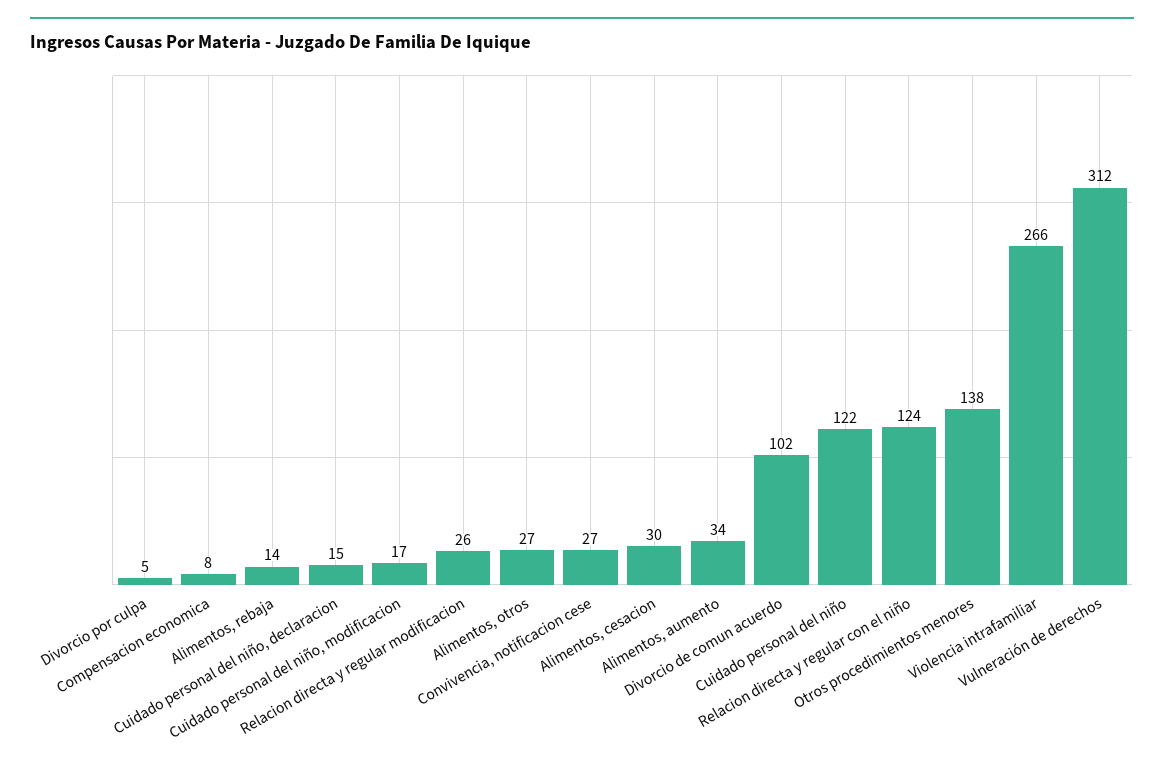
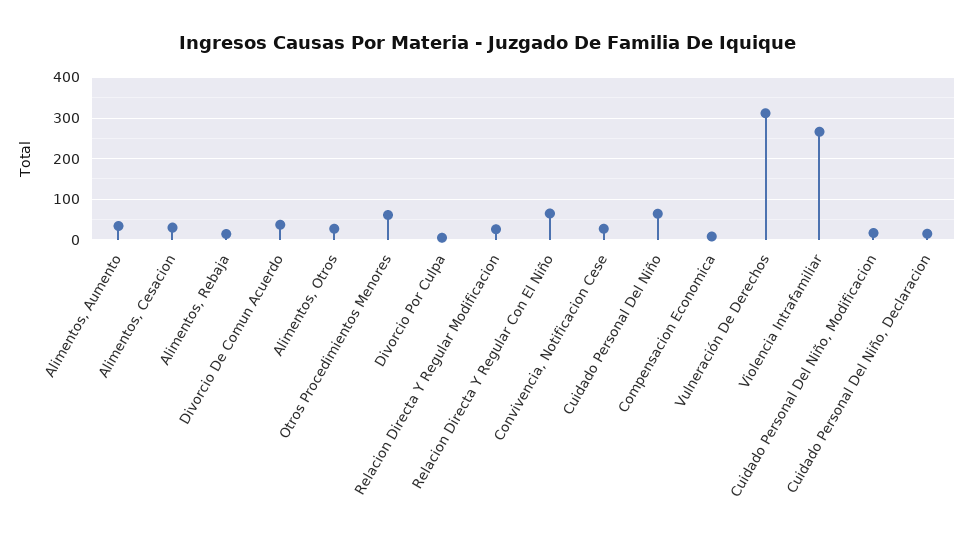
  {
    "Divorcio por culpa": 5,
    "Compensacion economica": 8,
    "Alimentos, rebaja": 14,
    "Cuidado personal del niño, declaracion": 15,
    "Cuidado personal del niño, modificacion": 17,
    "Relacion directa y regular modificacion": 26,
    "Alimentos, otros": 27,
    "Convivencia, notificacion cese": 27,
    "Alimentos, cesacion": 30,
    "Alimentos, aumento": 34,
-   "Divorcio de comun acuerdo": 102,
+   "Divorcio de comun acuerdo": 40,
-   "Cuidado personal del niño": 122,
+   "Cuidado personal del niño": 60,
-   "Relacion directa y regular con el niño": 124,
+   "Relacion directa y regular con el niño": 60,
-   "Otros procedimientos menores": 138,
+   "Otros procedimientos menores": 60,
    "Violencia intrafamiliar": 266,
    "Vulneración de derechos": 312
  }

